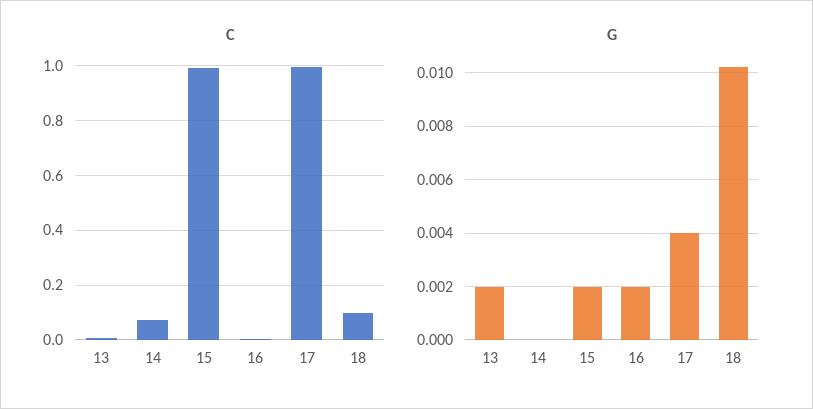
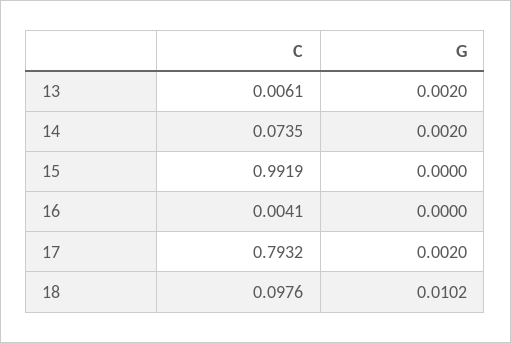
  {
    "C": {
      "13": 0.0061,
      "14": 0.0735,
      "15": 0.9919,
      "16": 0.0041,
-     "17": 1,
+     "17": 0.7932,
      "18": 0.0976
    },
    "G": {
      "13": 0.002,
-     "14": 0,
+     "14": 0.002,
-     "15": 0.002,
+     "15": 0,
-     "16": 0.002,
+     "16": 0,
-     "17": 0.004,
+     "17": 0.002,
      "18": 0.0102
    }
  }

